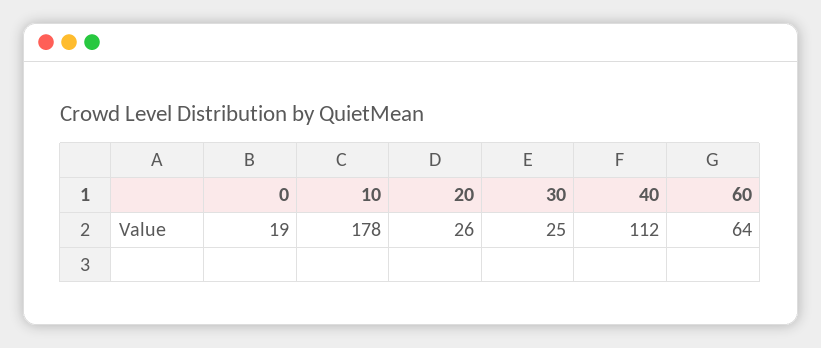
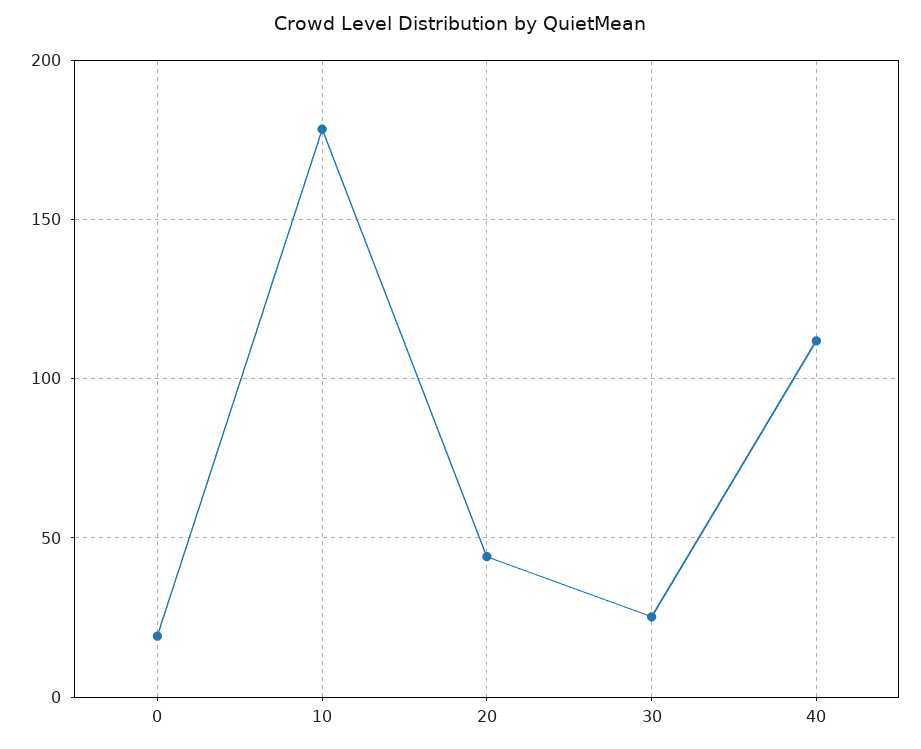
  {
    "0": 19,
    "10": 178,
-   "20": 26,
+   "20": 45,
    "30": 25,
-   "40": 112,
+   "40": 112
-   "60": 64
  }

